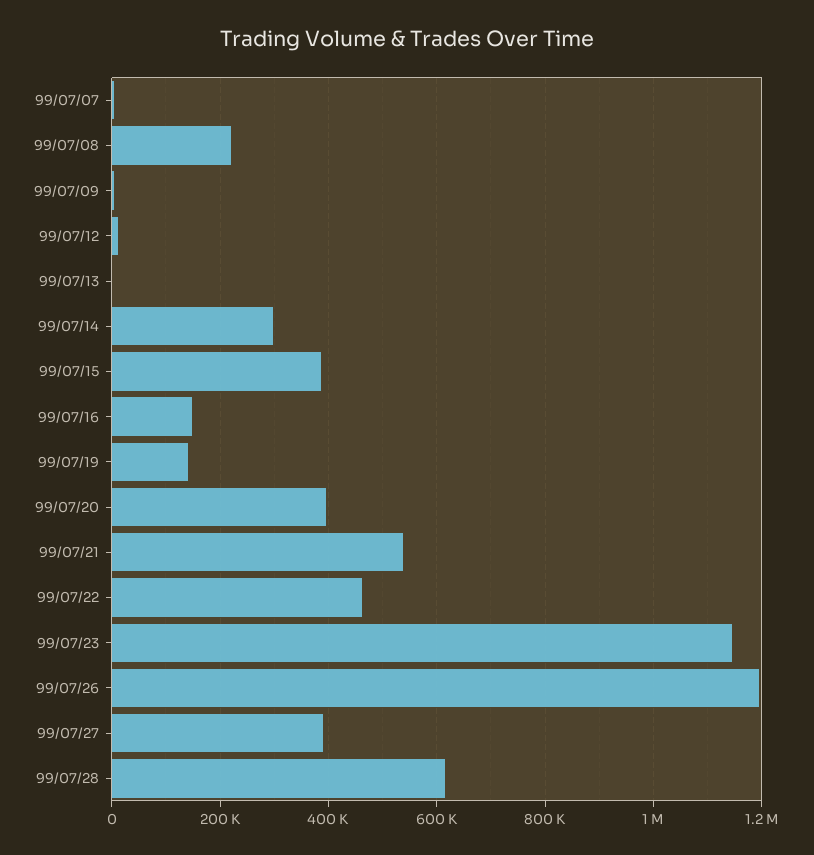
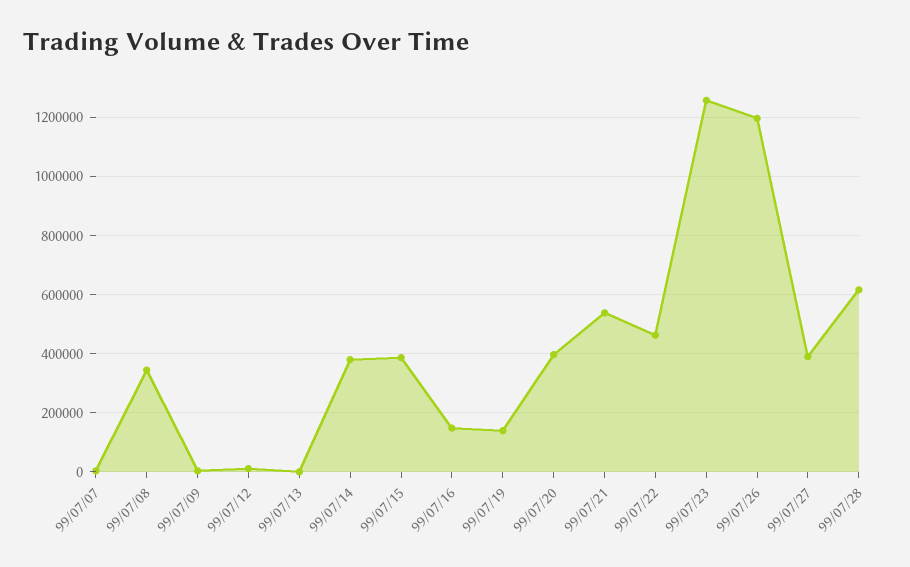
  {
    "99/07/07": 0,
-   "99/07/08": 220000,
+   "99/07/08": 350000,
    "99/07/09": 0,
    "99/07/12": 20000,
    "99/07/13": 0,
-   "99/07/14": 300000,
+   "99/07/14": 375000,
    "99/07/15": 380000,
    "99/07/16": 140000,
    "99/07/19": 140000,
    "99/07/20": 400000,
    "99/07/21": 540000,
    "99/07/22": 460000,
-   "99/07/23": 1140000,
+   "99/07/23": 1250000,
    "99/07/26": 1200000,
    "99/07/27": 380000,
    "99/07/28": 620000
  }

